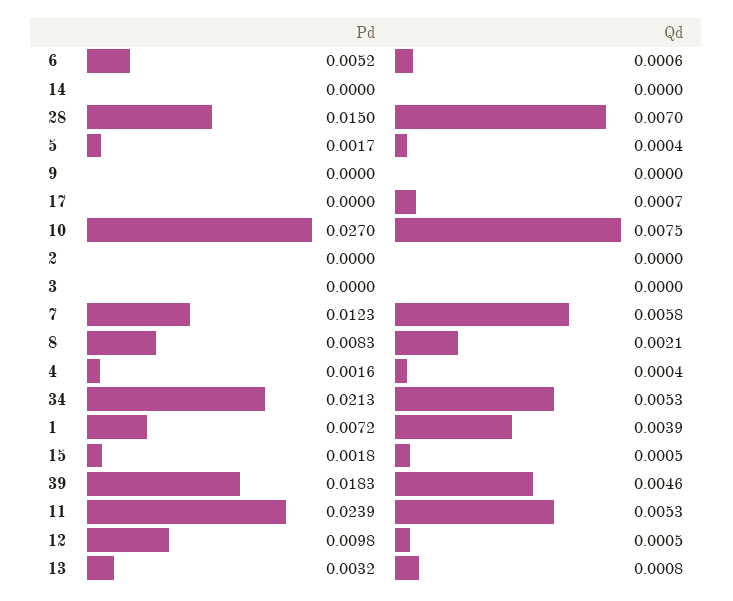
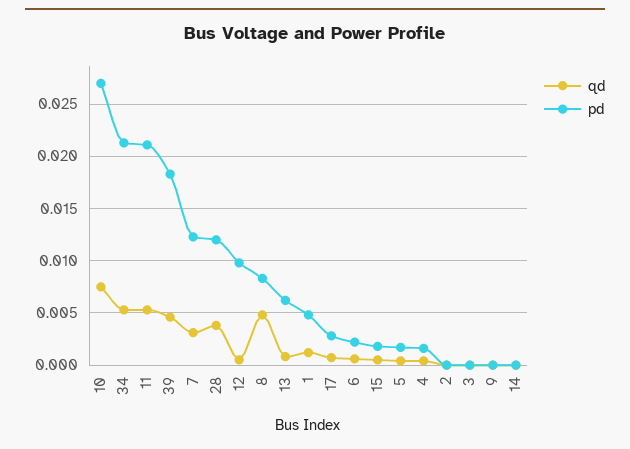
  {
    "Pd": {
-     "6": 0.0052,
+     "6": 0.002,
      "14": 0,
-     "28": 0.015,
+     "28": 0.012,
      "5": 0.0017,
      "9": 0,
-     "17": 0,
+     "17": 0.003,
      "10": 0.027,
      "2": 0,
      "3": 0,
      "7": 0.0123,
      "8": 0.0083,
      "4": 0.0016,
      "34": 0.0213,
-     "1": 0.0072,
+     "1": 0.005,
      "15": 0.0018,
      "39": 0.0183,
-     "11": 0.0239,
+     "11": 0.021,
      "12": 0.0098,
-     "13": 0.0032
+     "13": 0.006
    },
    "Qd": {
      "6": 0.0006,
      "14": 0,
-     "28": 0.007,
+     "28": 0.004,
      "5": 0.0004,
      "9": 0,
      "17": 0.0007,
      "10": 0.0075,
      "2": 0,
      "3": 0,
-     "7": 0.0058,
+     "7": 0.003,
-     "8": 0.0021,
+     "8": 0.005,
      "4": 0.0004,
      "34": 0.0053,
-     "1": 0.0039,
+     "1": 0.001,
      "15": 0.0005,
      "39": 0.0046,
      "11": 0.0053,
      "12": 0.0005,
      "13": 0.0008
    }
  }

